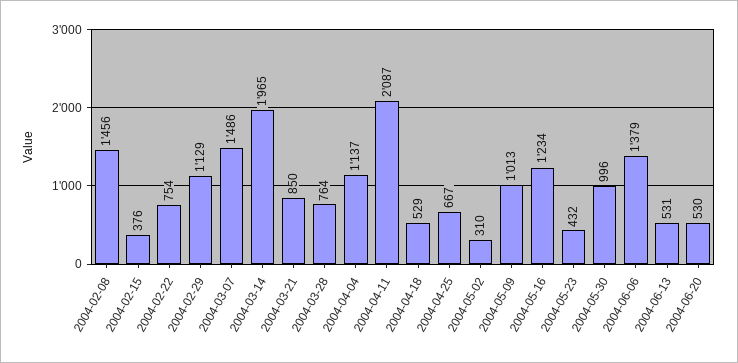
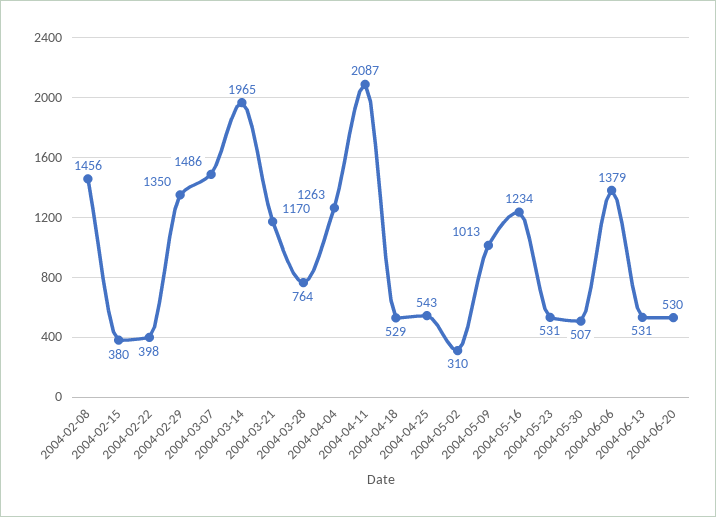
  {
    "2004-02-08": 1456,
-   "2004-02-15": 376,
+   "2004-02-15": 380,
-   "2004-02-22": 754,
+   "2004-02-22": 398,
-   "2004-02-29": 1129,
+   "2004-02-29": 1350,
    "2004-03-07": 1486,
    "2004-03-14": 1965,
-   "2004-03-21": 850,
+   "2004-03-21": 1170,
    "2004-03-28": 764,
-   "2004-04-04": 1137,
+   "2004-04-04": 1263,
    "2004-04-11": 2087,
    "2004-04-18": 529,
-   "2004-04-25": 667,
+   "2004-04-25": 543,
    "2004-05-02": 310,
    "2004-05-09": 1013,
    "2004-05-16": 1234,
-   "2004-05-23": 432,
+   "2004-05-23": 531,
-   "2004-05-30": 996,
+   "2004-05-30": 507,
    "2004-06-06": 1379,
    "2004-06-13": 531,
    "2004-06-20": 530
  }

